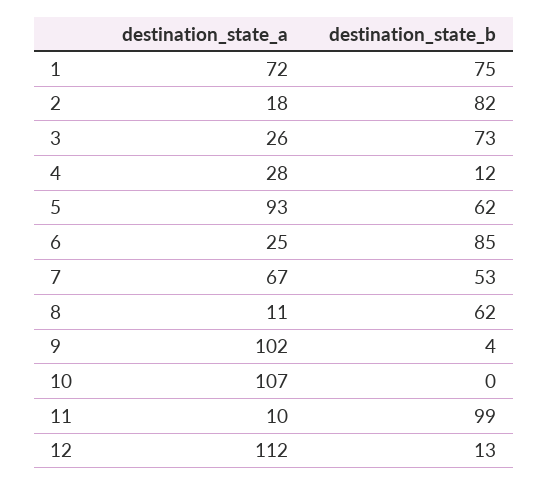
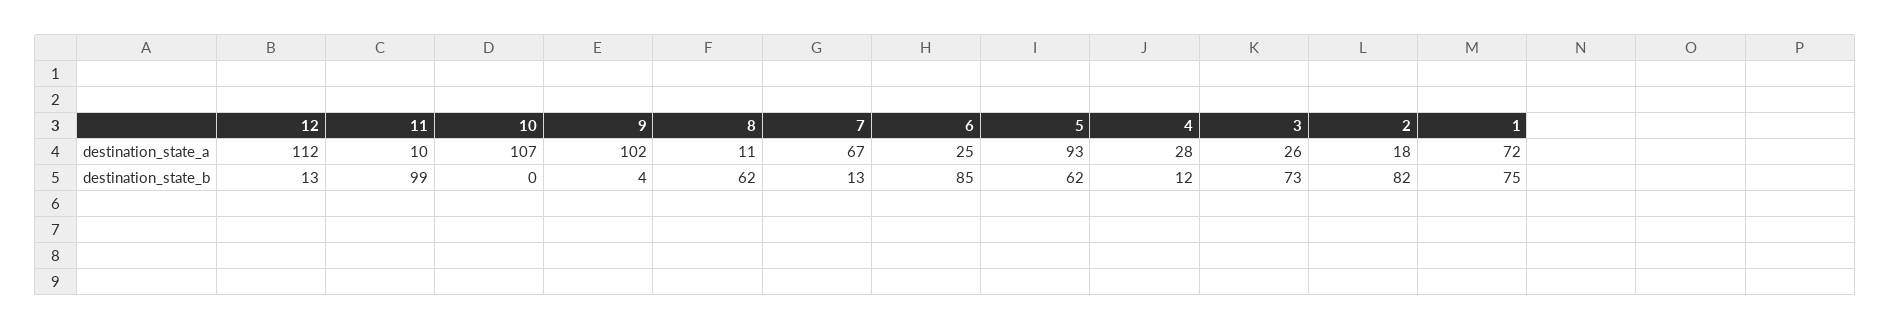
  {
    "destination_state_a": {
      "1": 72,
      "2": 18,
      "3": 26,
      "4": 28,
      "5": 93,
      "6": 25,
      "7": 67,
      "8": 11,
      "9": 102,
      "10": 107,
      "11": 10,
      "12": 112
    },
    "destination_state_b": {
      "1": 75,
      "2": 82,
      "3": 73,
      "4": 12,
      "5": 62,
      "6": 85,
-     "7": 53,
+     "7": 13,
      "8": 62,
      "9": 4,
      "10": 0,
      "11": 99,
      "12": 13
    }
  }

